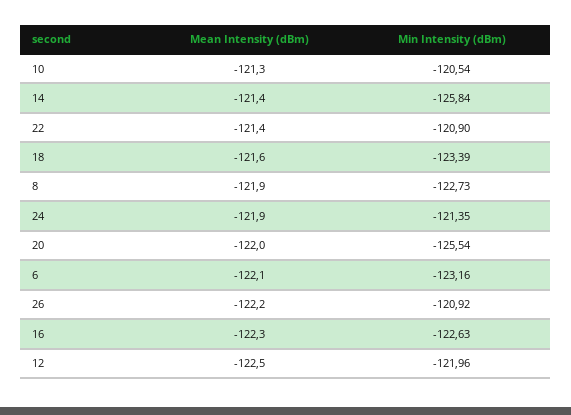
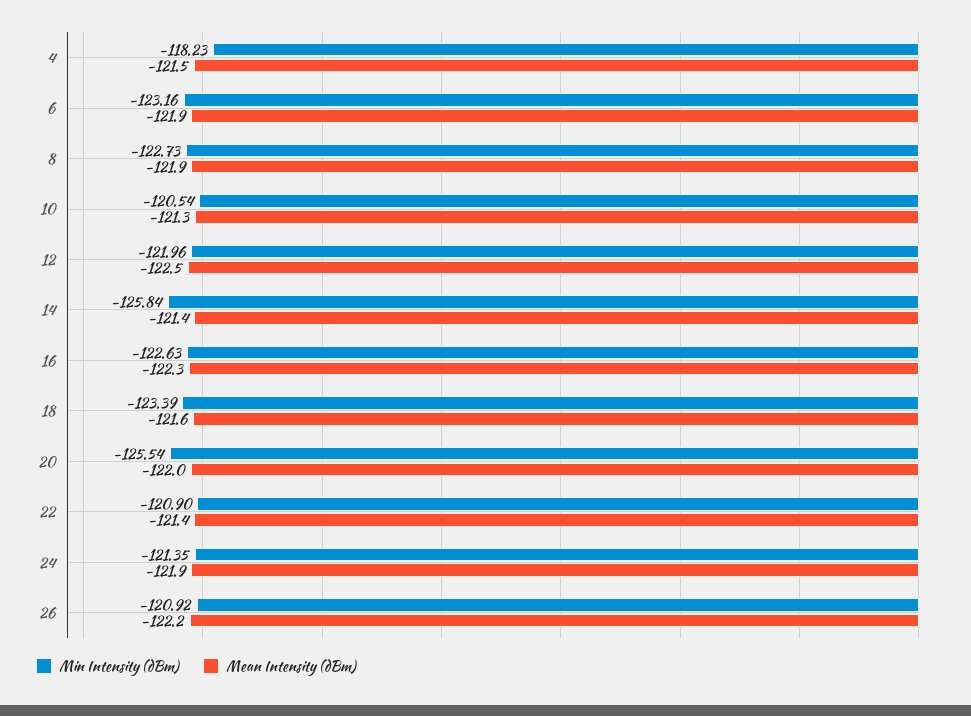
  {
    "Mean Intensity (dBm)": {
      "10": -121.3,
      "14": -121.4,
      "22": -121.4,
      "18": -121.6,
      "8": -121.9,
      "24": -121.9,
      "20": -122,
-     "6": -122.1,
+     "6": -121.9,
      "26": -122.2,
      "16": -122.3,
-     "12": -122.5
+     "12": -122.5,
+     "4": -121.5
    },
    "Min Intensity (dBm)": {
      "10": -120.54,
      "14": -125.84,
      "22": -120.9,
      "18": -123.39,
      "8": -122.73,
      "24": -121.35,
      "20": -125.54,
      "6": -123.16,
      "26": -120.92,
      "16": -122.63,
-     "12": -121.96
+     "12": -121.96,
+     "4": -118.23
    }
  }

